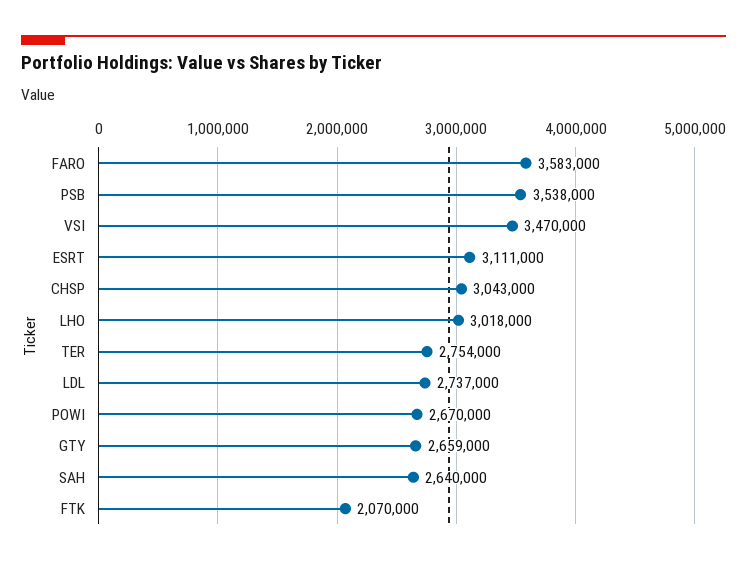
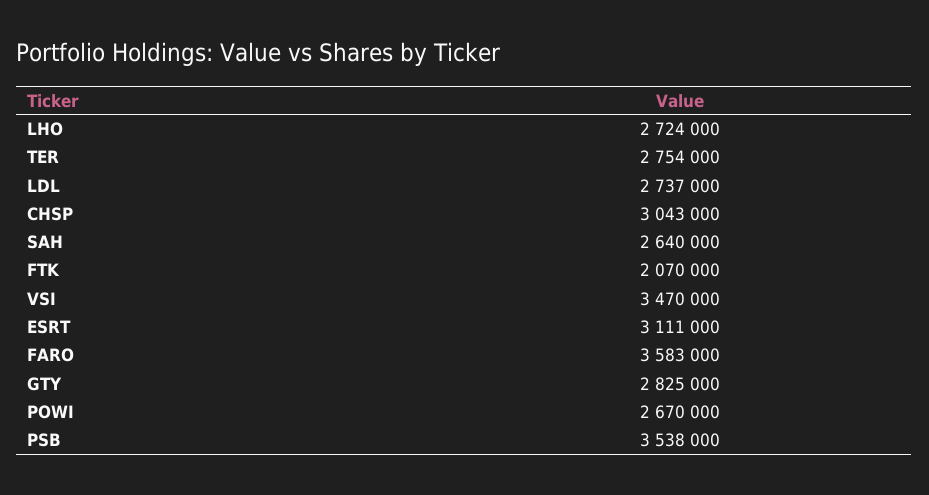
  {
    "FARO": 3583000,
    "PSB": 3538000,
    "VSI": 3470000,
    "ESRT": 3111000,
    "CHSP": 3043000,
-   "LHO": 3018000,
+   "LHO": 2724000,
    "TER": 2754000,
    "LDL": 2737000,
    "POWI": 2670000,
-   "GTY": 2659000,
+   "GTY": 2825000,
    "SAH": 2640000,
    "FTK": 2070000
  }

